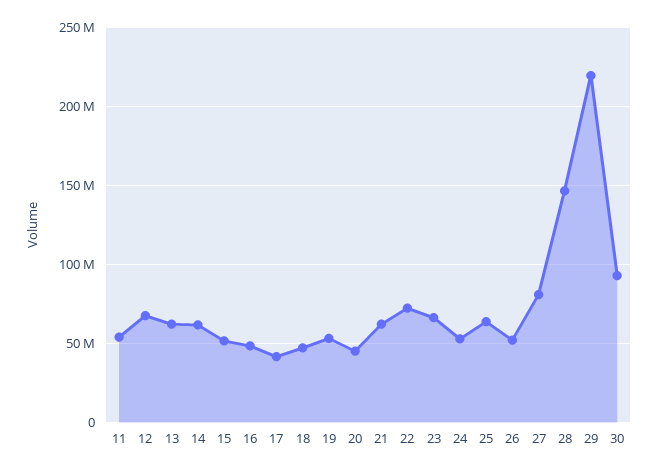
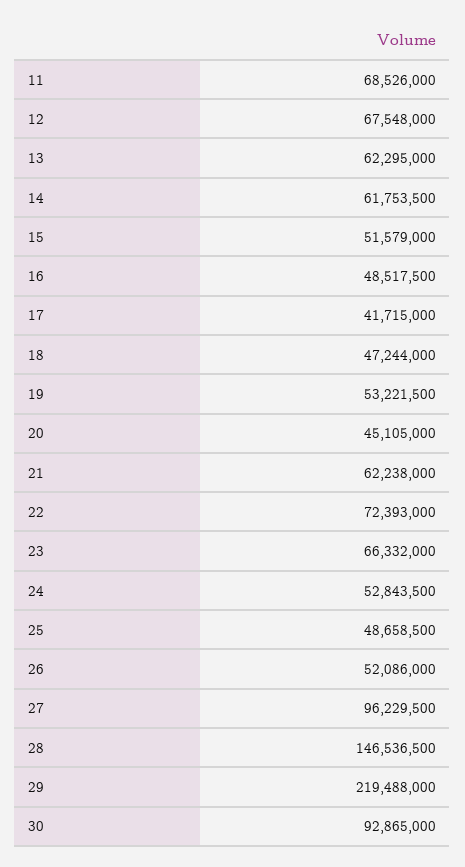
  {
-   "11": 55000000,
+   "11": 68526000,
    "12": 67548000,
    "13": 62295000,
    "14": 61753500,
    "15": 51579000,
    "16": 48517500,
    "17": 41715000,
    "18": 47244000,
    "19": 53221500,
    "20": 45105000,
    "21": 62238000,
    "22": 72393000,
    "23": 66332000,
    "24": 52843500,
-   "25": 65000000,
+   "25": 48658500,
    "26": 52086000,
-   "27": 80000000,
+   "27": 96229500,
    "28": 146536500,
    "29": 219488000,
    "30": 92865000
  }

